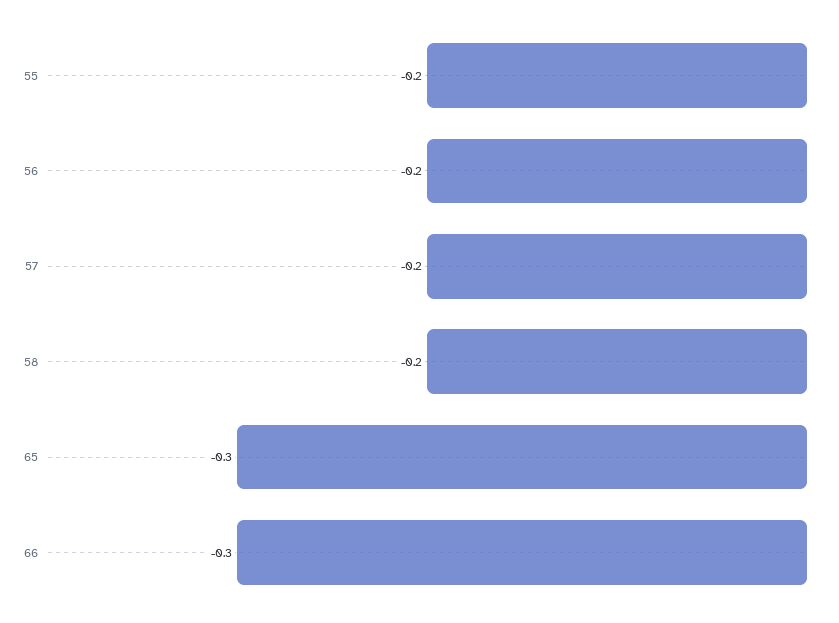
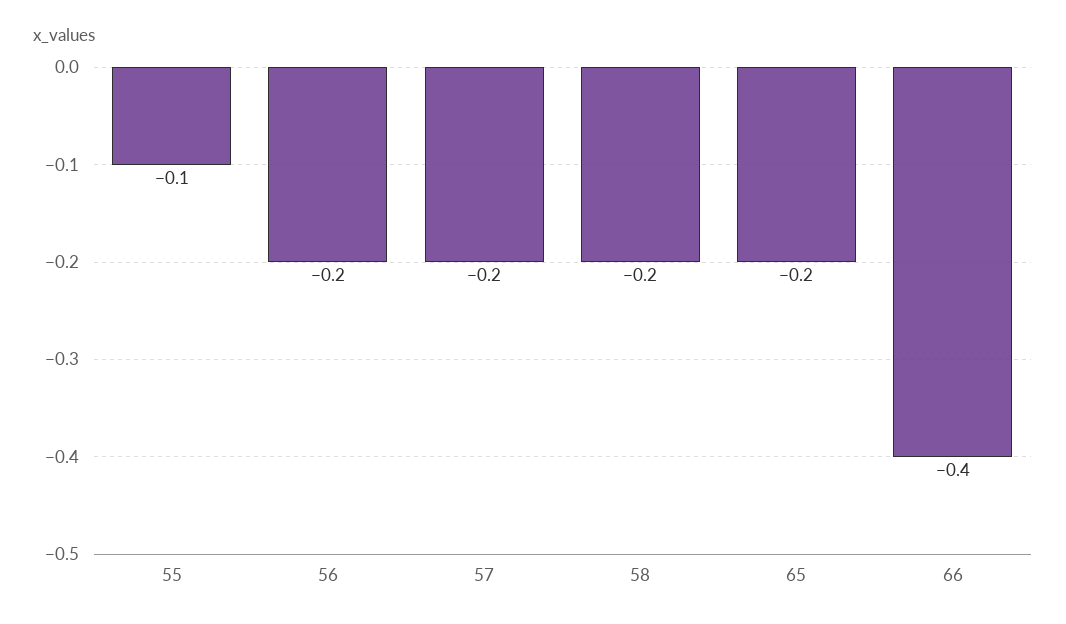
  {
-   "55": -0.2,
+   "55": -0.1,
    "56": -0.2,
    "57": -0.2,
    "58": -0.2,
-   "65": -0.3,
+   "65": -0.2,
-   "66": -0.3
+   "66": -0.4
  }

